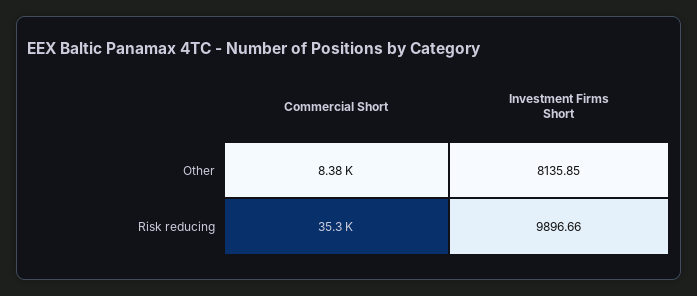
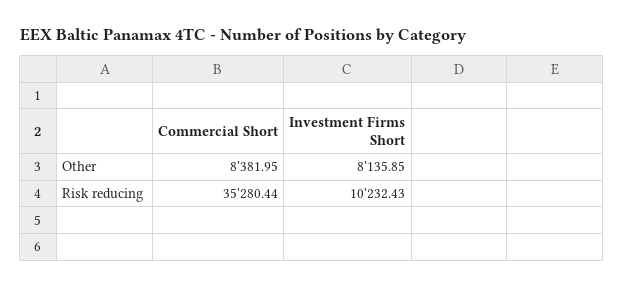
  {
    "Commercial Short": {
      "Other": 8381.95,
      "Risk reducing": 35280.44
    },
    "Investment Firms Short": {
      "Other": 8135.85,
-     "Risk reducing": 9896.66
+     "Risk reducing": 10232.43
    }
  }

